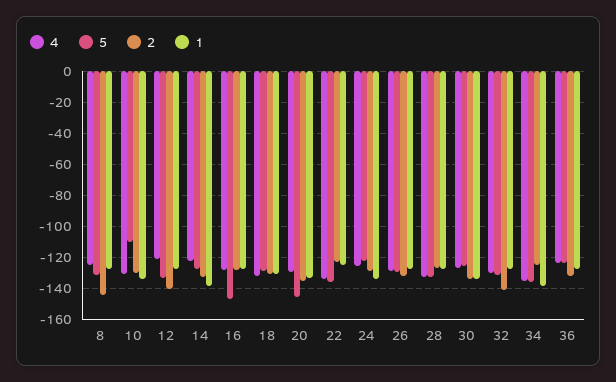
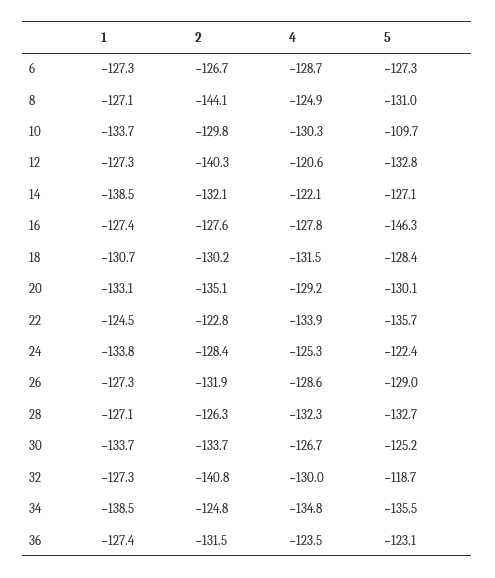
  {
    "4": {
      "8": -124.9,
      "10": -130.3,
      "12": -120.6,
      "14": -122.1,
      "16": -127.8,
      "18": -131.5,
      "20": -129.2,
      "22": -133.9,
      "24": -125.3,
      "26": -128.6,
      "28": -132.3,
      "30": -126.7,
      "32": -130,
      "34": -134.8,
-     "36": -123.5
+     "36": -123.5,
+     "6": -128.7
    },
    "5": {
      "8": -131,
      "10": -109.7,
      "12": -132.8,
      "14": -127.1,
      "16": -146.3,
      "18": -128.4,
-     "20": -145,
+     "20": -130.1,
      "22": -135.7,
      "24": -122.4,
      "26": -129,
      "28": -132.7,
      "30": -125.2,
-     "32": -130,
+     "32": -118.7,
      "34": -135.5,
-     "36": -123.1
+     "36": -123.1,
+     "6": -127.3
    },
    "2": {
      "8": -144.1,
      "10": -129.8,
      "12": -140.3,
      "14": -132.1,
      "16": -127.6,
      "18": -130.2,
      "20": -135.1,
      "22": -122.8,
      "24": -128.4,
      "26": -131.9,
      "28": -126.3,
      "30": -133.7,
      "32": -140.8,
      "34": -124.8,
-     "36": -131.5
+     "36": -131.5,
+     "6": -126.7
    },
    "1": {
      "8": -127.1,
      "10": -133.7,
      "12": -127.3,
      "14": -138.5,
      "16": -127.4,
      "18": -130.7,
      "20": -133.1,
      "22": -124.5,
      "24": -133.8,
      "26": -127.3,
      "28": -127.1,
      "30": -133.7,
      "32": -127.3,
      "34": -138.5,
-     "36": -127.4
+     "36": -127.4,
+     "6": -127.3
    }
  }

